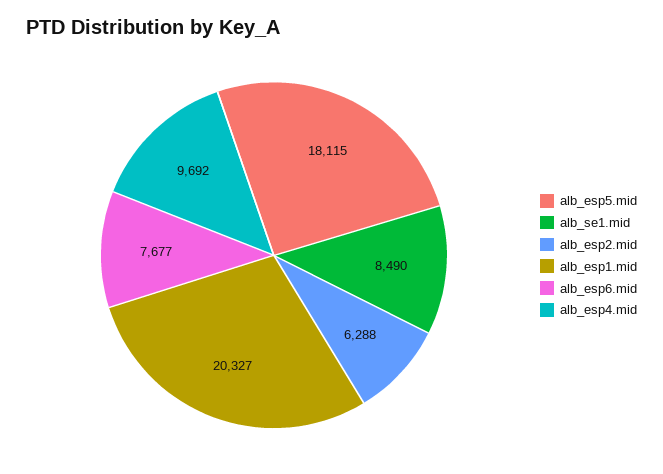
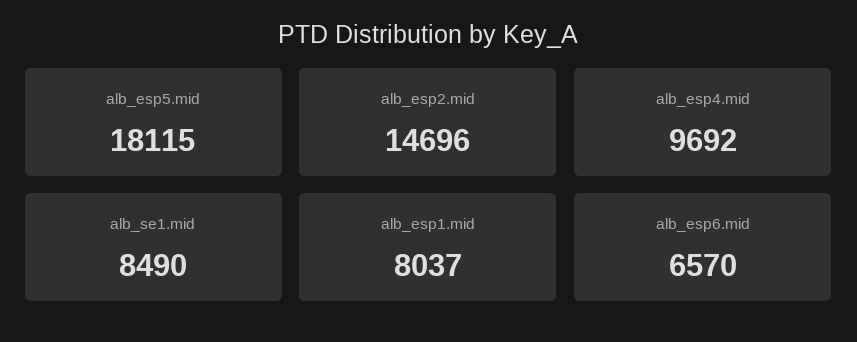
  {
    "alb_esp5.mid": 18115,
    "alb_se1.mid": 8490,
-   "alb_esp2.mid": 6288,
+   "alb_esp2.mid": 14696,
-   "alb_esp1.mid": 20327,
+   "alb_esp1.mid": 8037,
-   "alb_esp6.mid": 7677,
+   "alb_esp6.mid": 6570,
    "alb_esp4.mid": 9692
  }

